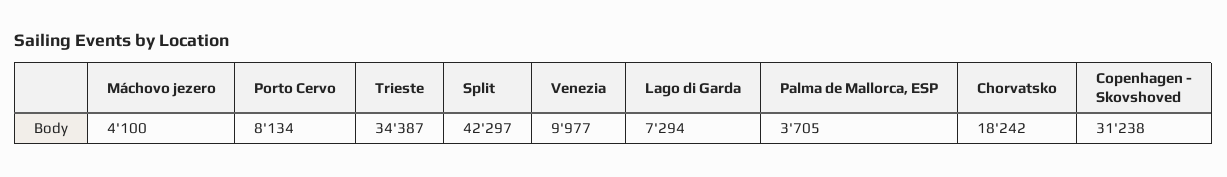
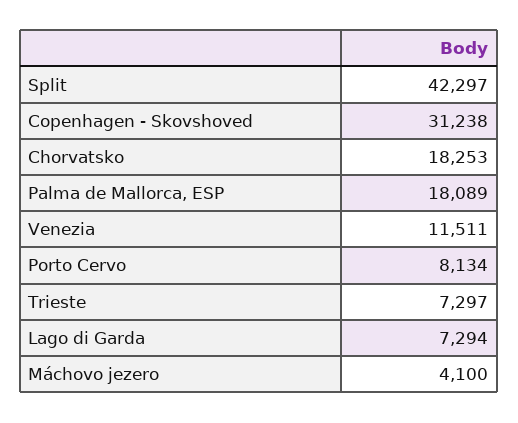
  {
    "Máchovo jezero": 4100,
    "Porto Cervo": 8134,
-   "Trieste": 34387,
+   "Trieste": 7297,
    "Split": 42297,
-   "Venezia": 9977,
+   "Venezia": 11511,
    "Lago di Garda": 7294,
-   "Palma de Mallorca, ESP": 3705,
+   "Palma de Mallorca, ESP": 18089,
-   "Chorvatsko": 18242,
+   "Chorvatsko": 18253,
    "Copenhagen - Skovshoved": 31238
  }

